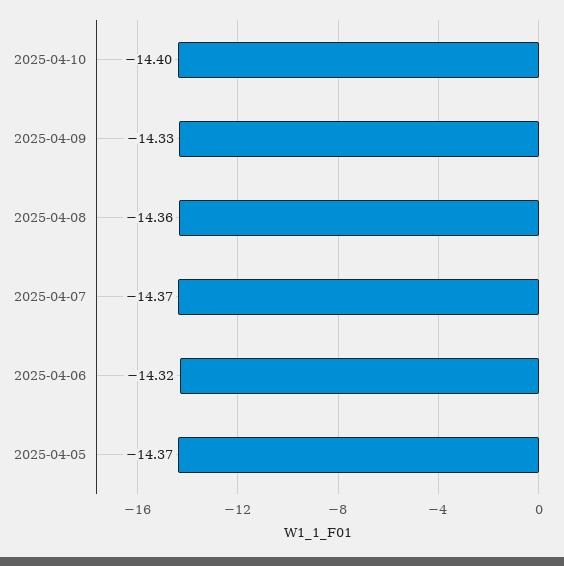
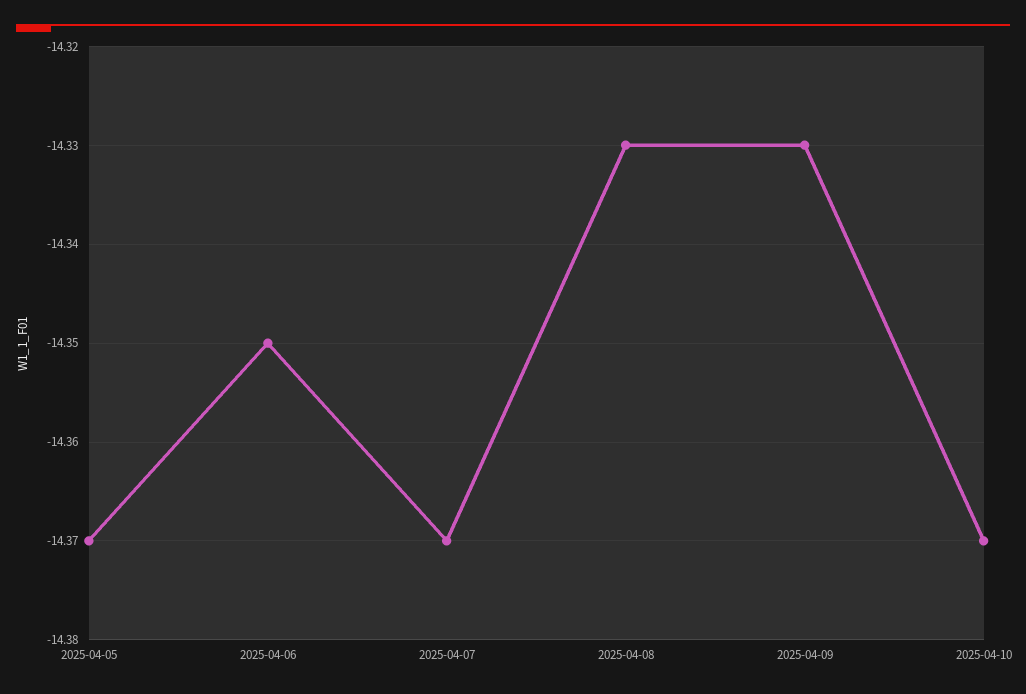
  {
-   "2025-04-10": -14.4,
+   "2025-04-10": -14.37,
    "2025-04-09": -14.33,
-   "2025-04-08": -14.36,
+   "2025-04-08": -14.33,
    "2025-04-07": -14.37,
-   "2025-04-06": -14.32,
+   "2025-04-06": -14.35,
    "2025-04-05": -14.37
  }

